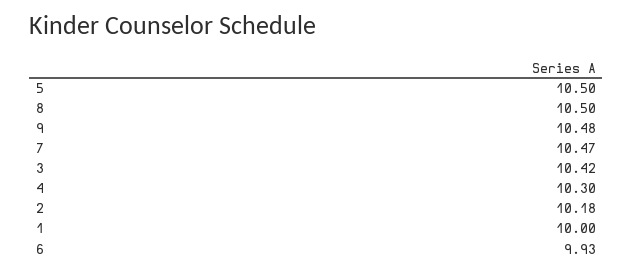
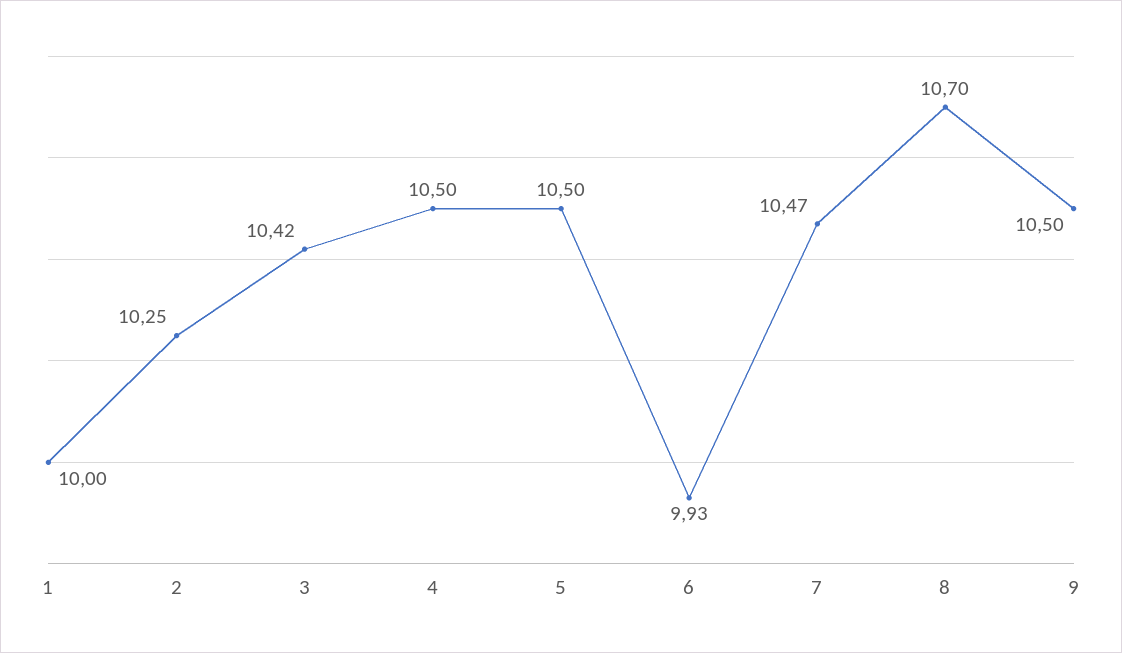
  {
    "5": 10.5,
-   "8": 10.5,
+   "8": 10.7,
-   "9": 10.48,
+   "9": 10.5,
    "7": 10.47,
    "3": 10.42,
-   "4": 10.3,
+   "4": 10.5,
-   "2": 10.18,
+   "2": 10.25,
    "1": 10,
    "6": 9.93
  }

